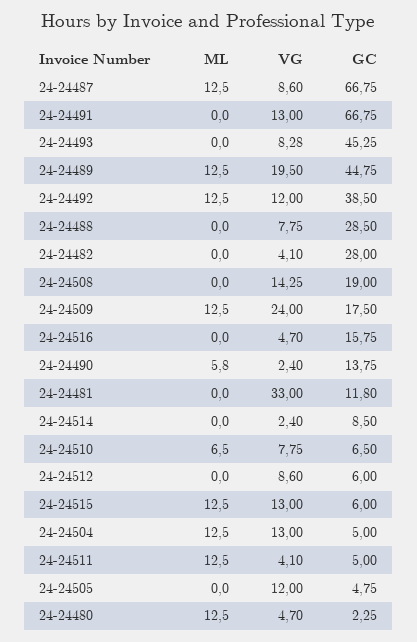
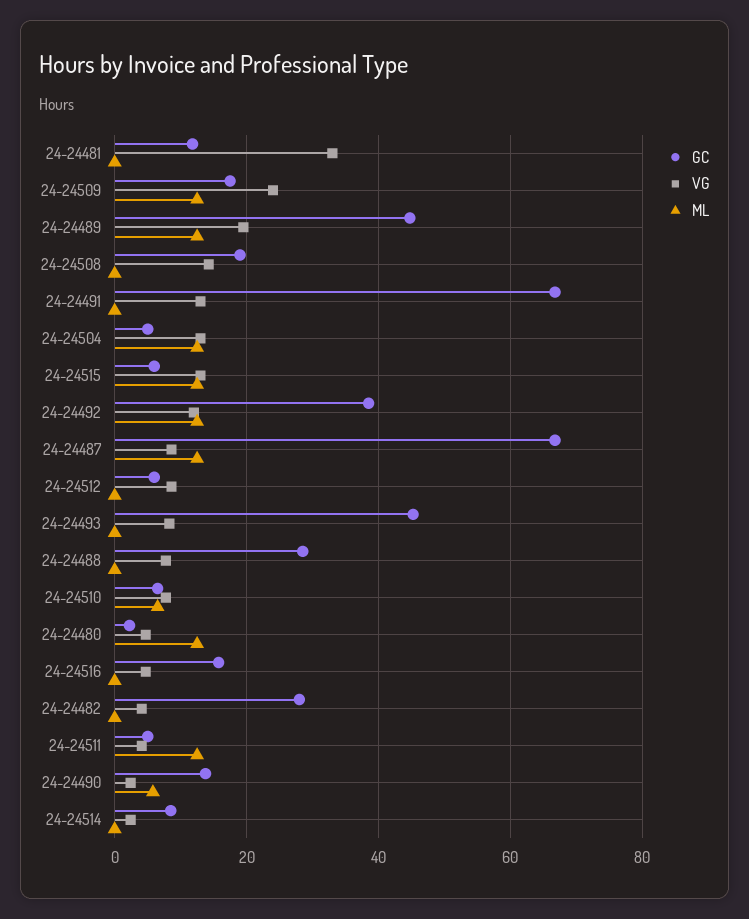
  {
    "ML": {
      "24-24487": 12.5,
      "24-24491": 0,
      "24-24493": 0,
      "24-24489": 12.5,
      "24-24492": 12.5,
      "24-24488": 0,
      "24-24482": 0,
      "24-24508": 0,
      "24-24509": 12.5,
      "24-24516": 0,
      "24-24490": 5.8,
      "24-24481": 0,
      "24-24514": 0,
      "24-24510": 6.5,
      "24-24512": 0,
      "24-24515": 12.5,
      "24-24504": 12.5,
      "24-24511": 12.5,
-     "24-24505": 0,
      "24-24480": 12.5
    },
    "VG": {
      "24-24487": 8.6,
      "24-24491": 13,
      "24-24493": 8.28,
      "24-24489": 19.5,
      "24-24492": 12,
      "24-24488": 7.75,
      "24-24482": 4.1,
      "24-24508": 14.25,
      "24-24509": 24,
      "24-24516": 4.7,
      "24-24490": 2.4,
      "24-24481": 33,
      "24-24514": 2.4,
      "24-24510": 7.75,
      "24-24512": 8.6,
      "24-24515": 13,
      "24-24504": 13,
      "24-24511": 4.1,
-     "24-24505": 12,
      "24-24480": 4.7
    },
    "GC": {
      "24-24487": 66.75,
      "24-24491": 66.75,
      "24-24493": 45.25,
      "24-24489": 44.75,
      "24-24492": 38.5,
      "24-24488": 28.5,
      "24-24482": 28,
      "24-24508": 19,
      "24-24509": 17.5,
      "24-24516": 15.75,
      "24-24490": 13.75,
      "24-24481": 11.8,
      "24-24514": 8.5,
      "24-24510": 6.5,
      "24-24512": 6,
      "24-24515": 6,
      "24-24504": 5,
      "24-24511": 5,
-     "24-24505": 4.75,
      "24-24480": 2.25
    }
  }

